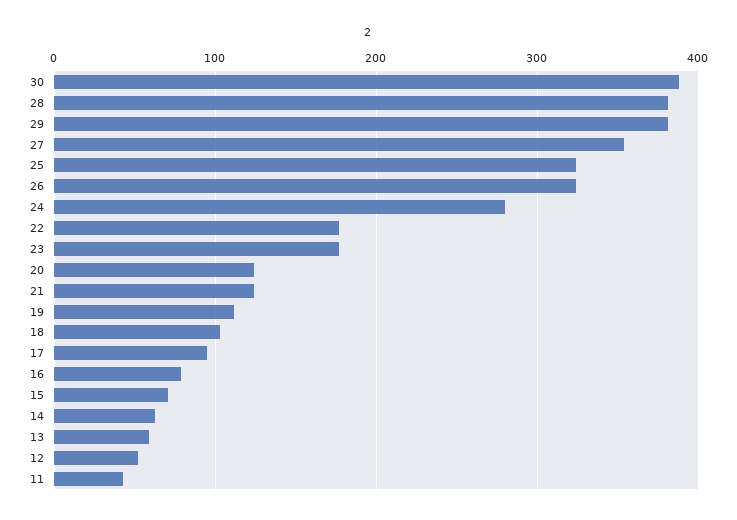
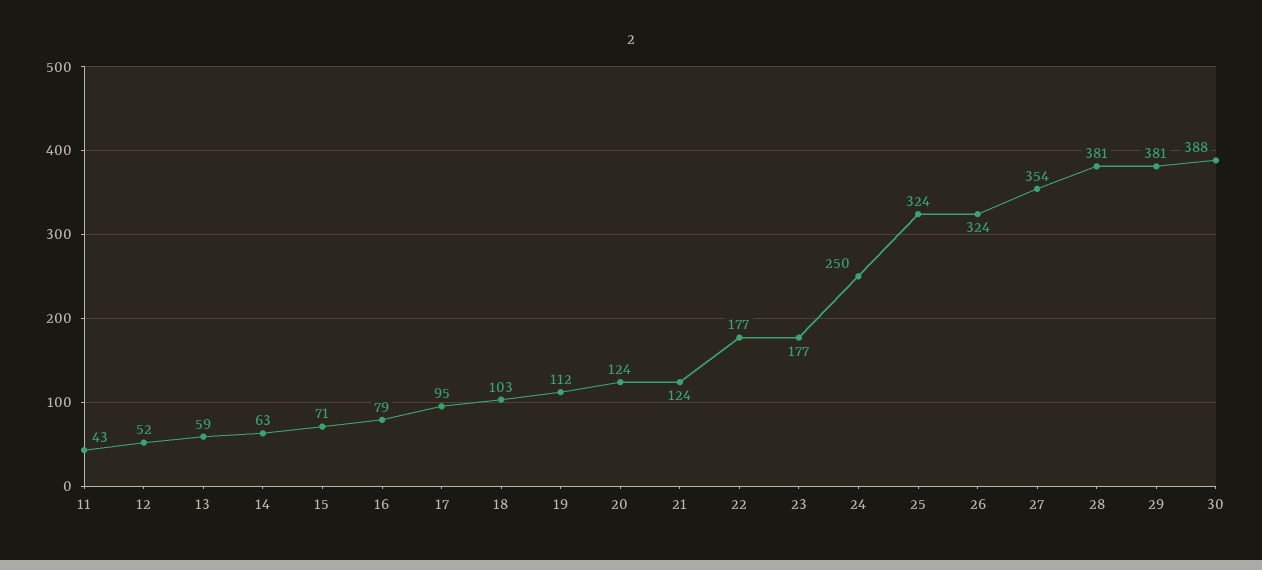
  {
    "30": 388,
    "28": 381,
    "29": 381,
    "27": 354,
    "25": 324,
    "26": 324,
-   "24": 280,
+   "24": 250,
    "22": 177,
    "23": 177,
    "20": 124,
    "21": 124,
    "19": 112,
    "18": 103,
    "17": 95,
    "16": 79,
    "15": 71,
    "14": 63,
    "13": 59,
    "12": 52,
    "11": 43
  }

